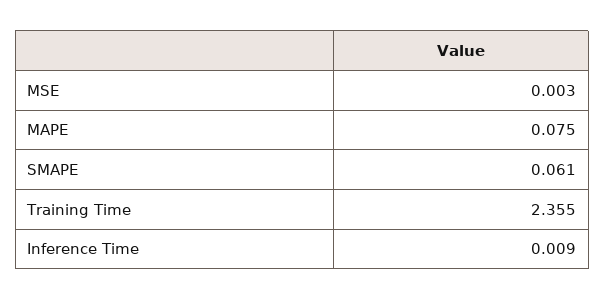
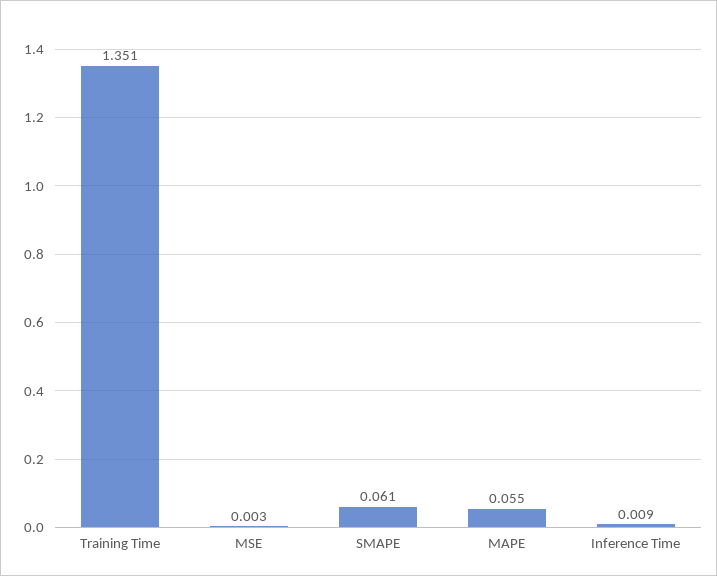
  {
    "MSE": 0.003,
-   "MAPE": 0.075,
+   "MAPE": 0.055,
    "SMAPE": 0.061,
-   "Training Time": 2.355,
+   "Training Time": 1.351,
    "Inference Time": 0.009
  }

